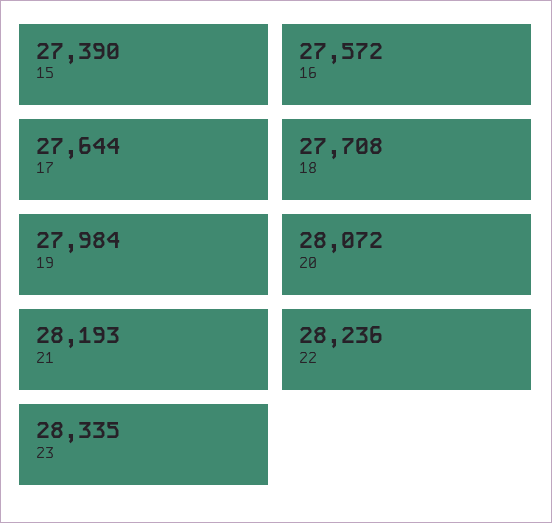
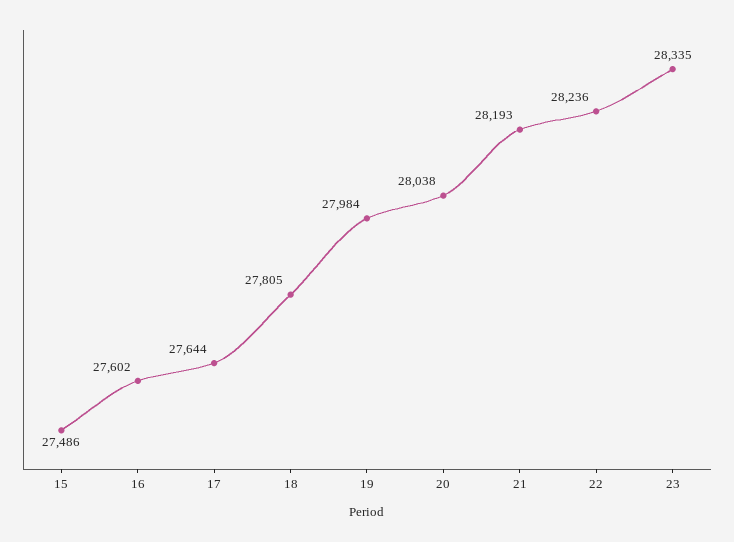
  {
-   "15": 27390,
+   "15": 27486,
-   "16": 27572,
+   "16": 27602,
    "17": 27644,
-   "18": 27708,
+   "18": 27805,
    "19": 27984,
-   "20": 28072,
+   "20": 28038,
    "21": 28193,
    "22": 28236,
    "23": 28335
  }

